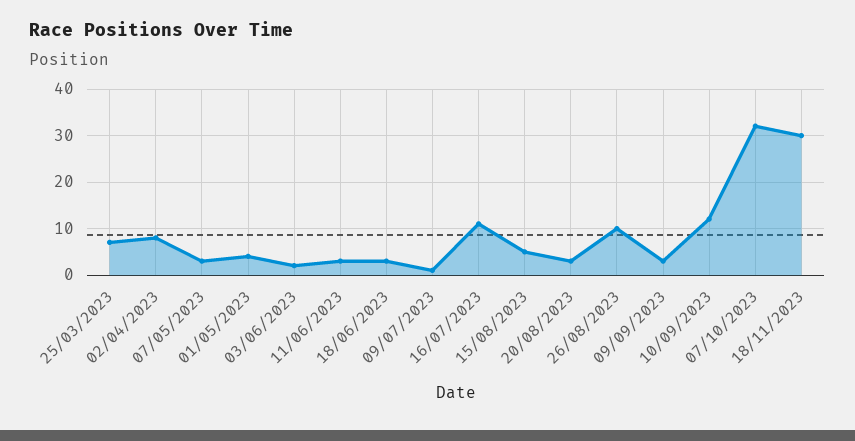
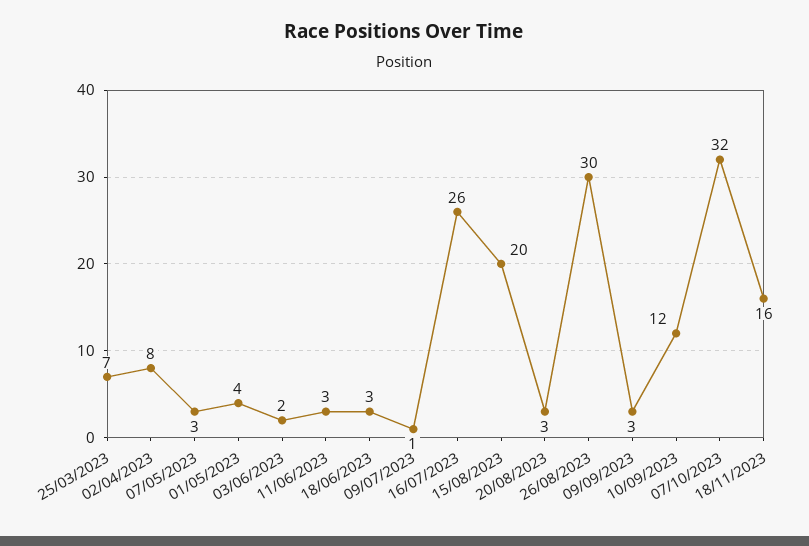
  {
    "25/03/2023": 7,
    "02/04/2023": 8,
    "07/05/2023": 3,
    "01/05/2023": 4,
    "03/06/2023": 2,
    "11/06/2023": 3,
    "18/06/2023": 3,
    "09/07/2023": 1,
-   "16/07/2023": 10,
+   "16/07/2023": 26,
-   "15/08/2023": 5,
+   "15/08/2023": 20,
    "20/08/2023": 3,
-   "26/08/2023": 10,
+   "26/08/2023": 30,
    "09/09/2023": 3,
    "10/09/2023": 12,
    "07/10/2023": 32,
-   "18/11/2023": 30
+   "18/11/2023": 16
  }

